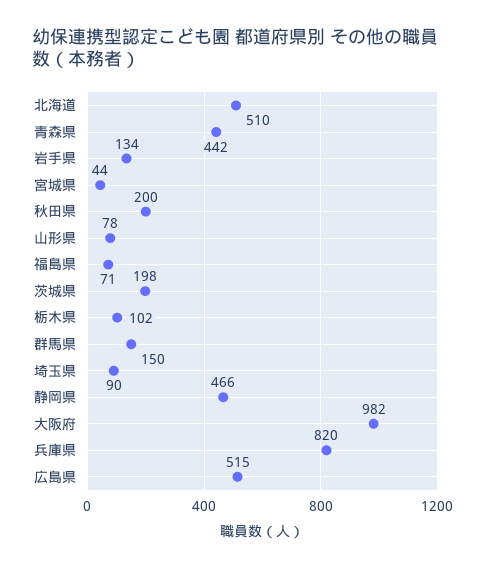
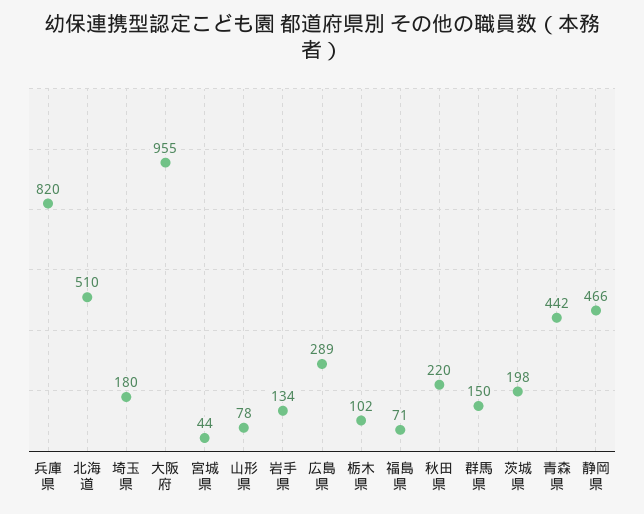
  {
    "北海道": 510,
    "青森県": 442,
    "岩手県": 134,
    "宮城県": 44,
-   "秋田県": 200,
+   "秋田県": 220,
    "山形県": 78,
    "福島県": 71,
    "茨城県": 198,
    "栃木県": 102,
    "群馬県": 150,
-   "埼玉県": 90,
+   "埼玉県": 180,
    "静岡県": 466,
-   "大阪府": 982,
+   "大阪府": 955,
    "兵庫県": 820,
-   "広島県": 515
+   "広島県": 289
  }

